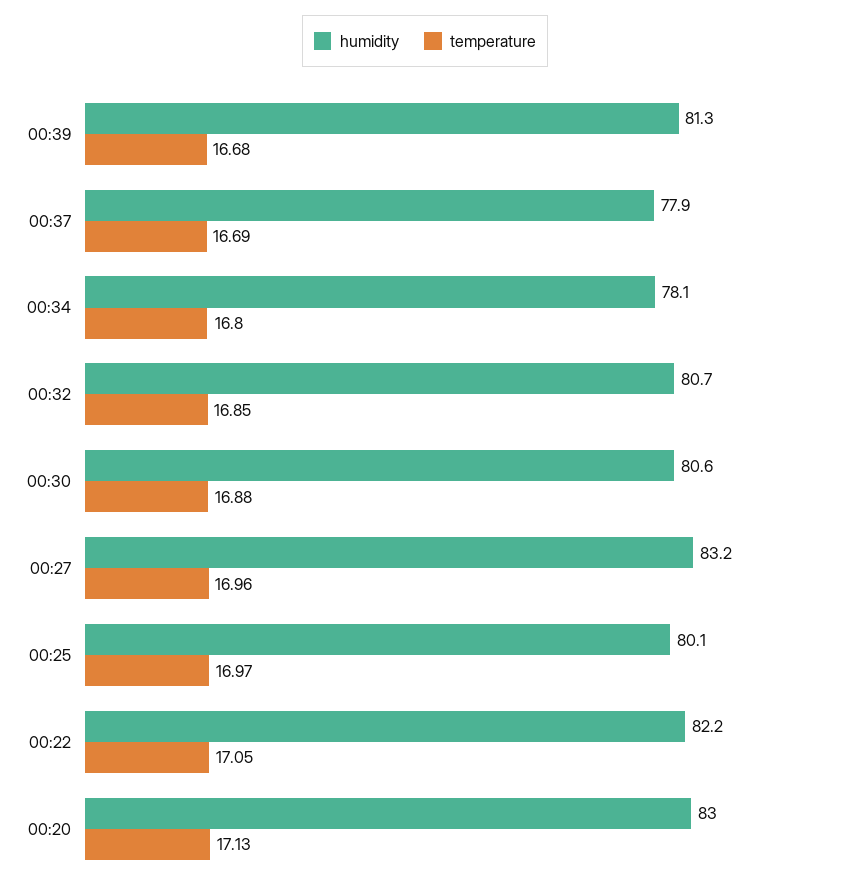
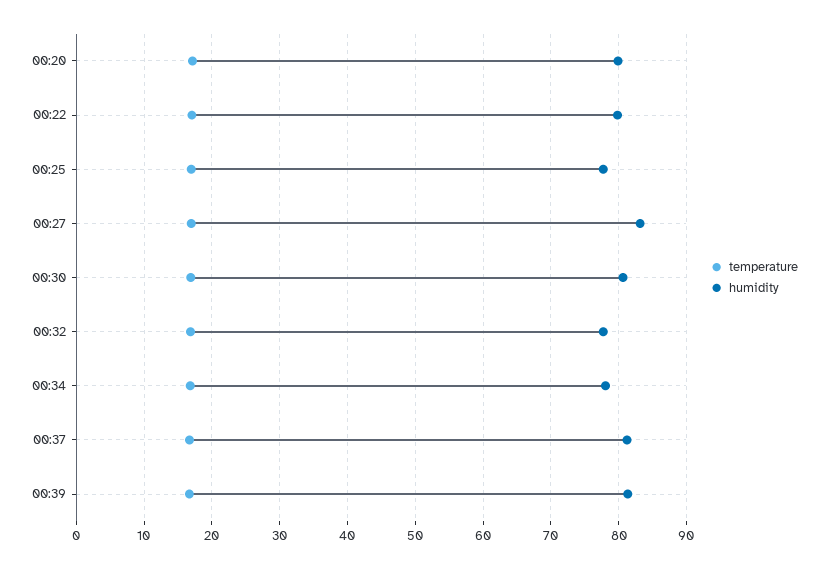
  {
    "humidity": {
      "00:39": 81.3,
-     "00:37": 77.9,
+     "00:37": 81,
      "00:34": 78.1,
-     "00:32": 80.7,
+     "00:32": 78,
      "00:30": 80.6,
      "00:27": 83.2,
-     "00:25": 80.1,
+     "00:25": 78,
-     "00:22": 82.2,
+     "00:22": 80,
-     "00:20": 83
+     "00:20": 80
    },
    "temperature": {
      "00:39": 16.68,
      "00:37": 16.69,
      "00:34": 16.8,
      "00:32": 16.85,
      "00:30": 16.88,
      "00:27": 16.96,
      "00:25": 16.97,
      "00:22": 17.05,
      "00:20": 17.13
    }
  }

